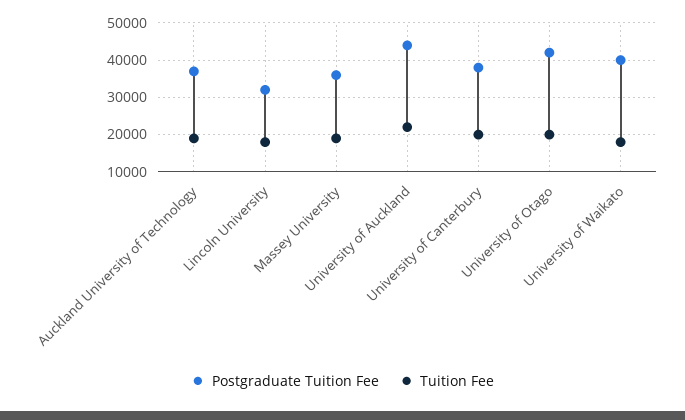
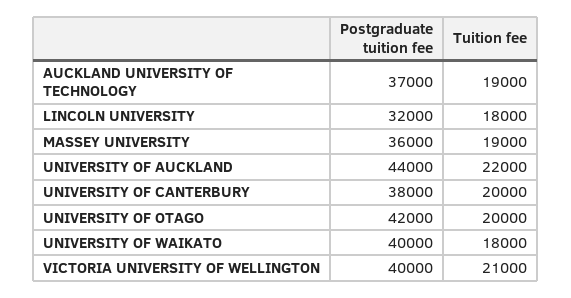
  {
    "Postgraduate Tuition Fee": {
      "Auckland University of Technology": 37000,
      "Lincoln University": 32000,
      "Massey University": 36000,
      "University of Auckland": 44000,
      "University of Canterbury": 38000,
      "University of Otago": 42000,
-     "University of Waikato": 40000
+     "University of Waikato": 40000,
+     "VICTORIA UNIVERSITY OF WELLINGTON": 40000
    },
    "Tuition Fee": {
      "Auckland University of Technology": 19000,
      "Lincoln University": 18000,
      "Massey University": 19000,
      "University of Auckland": 22000,
      "University of Canterbury": 20000,
      "University of Otago": 20000,
-     "University of Waikato": 18000
+     "University of Waikato": 18000,
+     "VICTORIA UNIVERSITY OF WELLINGTON": 21000
    }
  }

